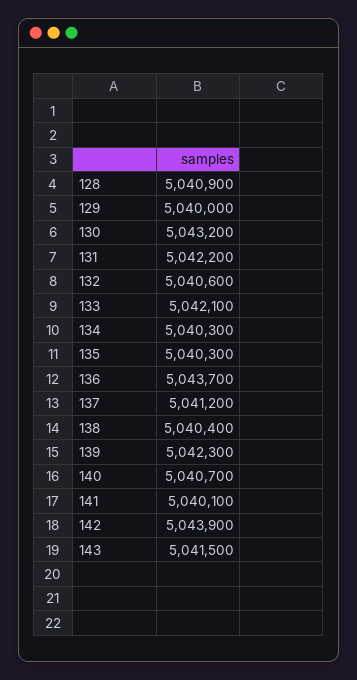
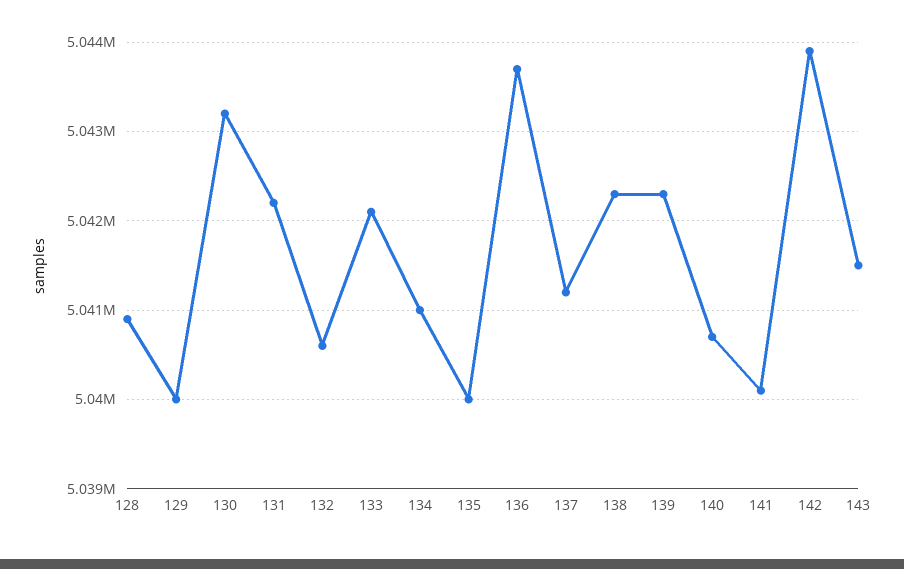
  {
    "128": 5040900,
    "129": 5040000,
    "130": 5043200,
    "131": 5042200,
    "132": 5040600,
    "133": 5042100,
-   "134": 5040300,
+   "134": 5041000,
-   "135": 5040300,
+   "135": 5040000,
    "136": 5043700,
    "137": 5041200,
-   "138": 5040400,
+   "138": 5042300,
    "139": 5042300,
    "140": 5040700,
    "141": 5040100,
    "142": 5043900,
    "143": 5041500
  }

